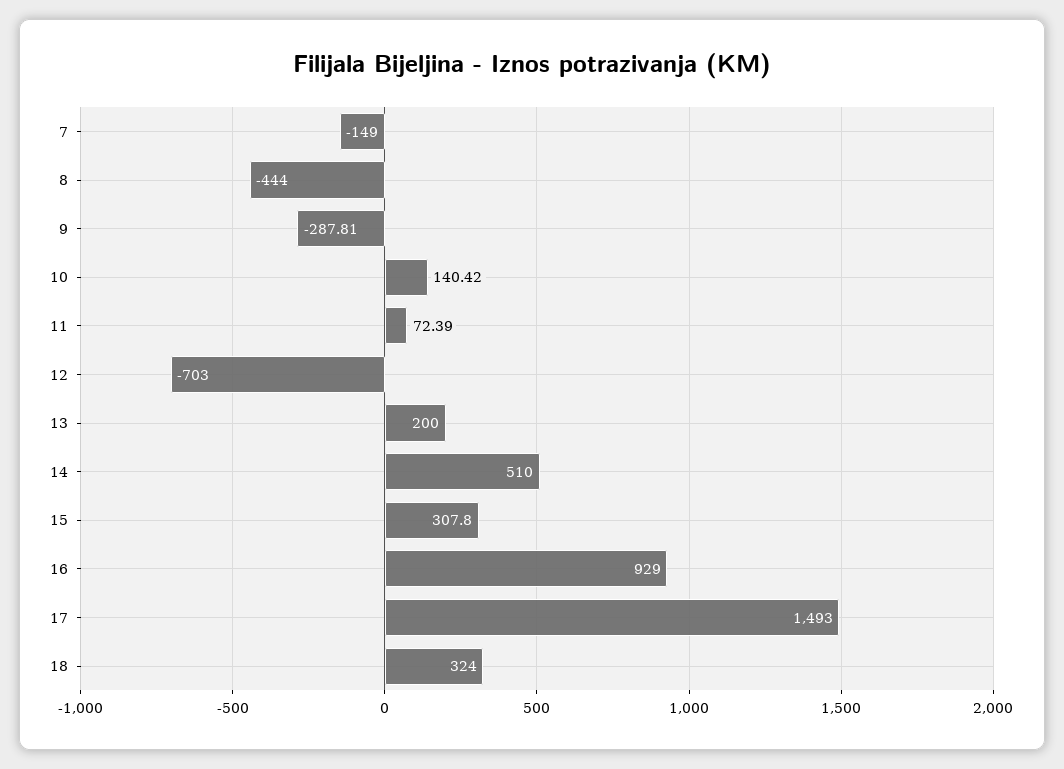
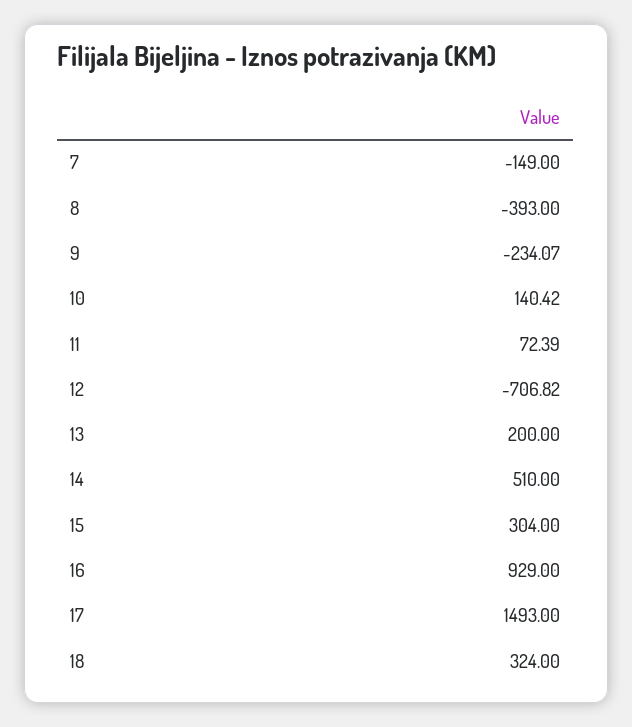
  {
    "7": -149,
-   "8": -444,
+   "8": -393,
-   "9": -287.81,
+   "9": -234.07,
    "10": 140.42,
    "11": 72.39,
-   "12": -703,
+   "12": -706.82,
    "13": 200,
    "14": 510,
-   "15": 307.8,
+   "15": 304,
    "16": 929,
    "17": 1493,
    "18": 324
  }

